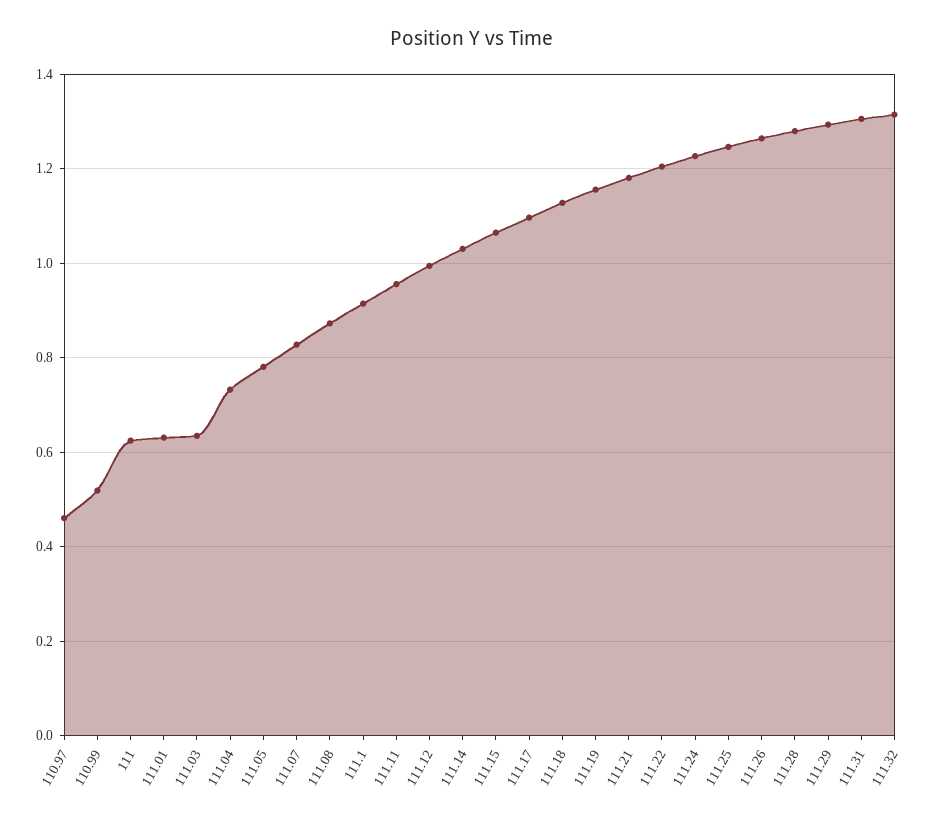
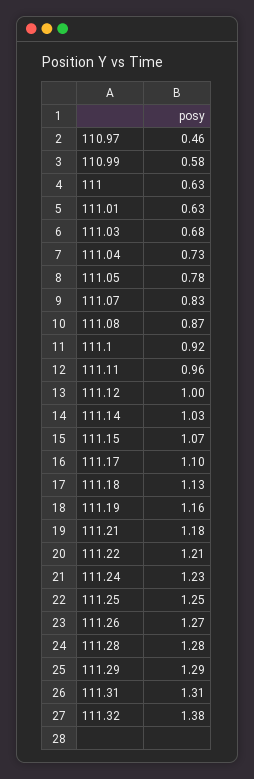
  {
    "110.97": 0.46,
-   "110.99": 0.52,
+   "110.99": 0.58,
    "111": 0.63,
    "111.01": 0.63,
-   "111.03": 0.64,
+   "111.03": 0.68,
    "111.04": 0.73,
    "111.05": 0.78,
    "111.07": 0.83,
    "111.08": 0.87,
    "111.1": 0.92,
    "111.11": 0.96,
    "111.12": 1,
    "111.14": 1.03,
    "111.15": 1.07,
    "111.17": 1.1,
    "111.18": 1.13,
    "111.19": 1.16,
    "111.21": 1.18,
    "111.22": 1.21,
    "111.24": 1.23,
    "111.25": 1.25,
    "111.26": 1.27,
    "111.28": 1.28,
    "111.29": 1.29,
    "111.31": 1.31,
-   "111.32": 1.32
+   "111.32": 1.38
  }

